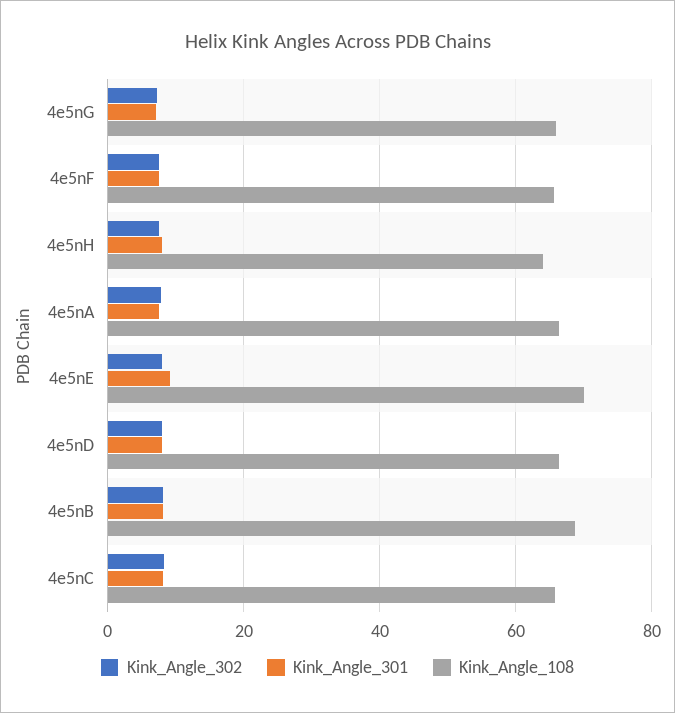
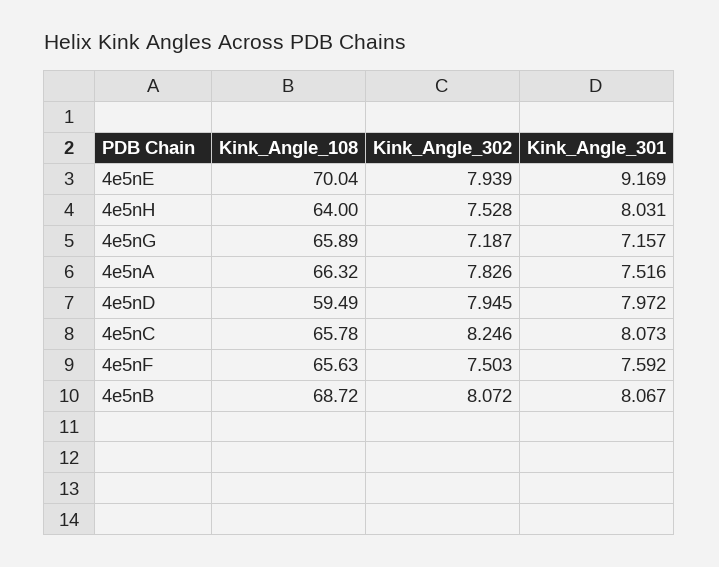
  {
    "Kink_Angle_302": {
      "4e5nG": 7.187,
      "4e5nF": 7.503,
      "4e5nH": 7.528,
      "4e5nA": 7.826,
      "4e5nE": 7.939,
      "4e5nD": 7.945,
      "4e5nB": 8.072,
      "4e5nC": 8.246
    },
    "Kink_Angle_301": {
      "4e5nG": 7.157,
      "4e5nF": 7.592,
      "4e5nH": 8.031,
      "4e5nA": 7.516,
      "4e5nE": 9.169,
      "4e5nD": 7.972,
      "4e5nB": 8.067,
      "4e5nC": 8.073
    },
    "Kink_Angle_108": {
      "4e5nG": 65.89,
      "4e5nF": 65.63,
      "4e5nH": 64,
      "4e5nA": 66.32,
      "4e5nE": 70.04,
-     "4e5nD": 66,
+     "4e5nD": 59.49,
      "4e5nB": 68.72,
      "4e5nC": 65.78
    }
  }

